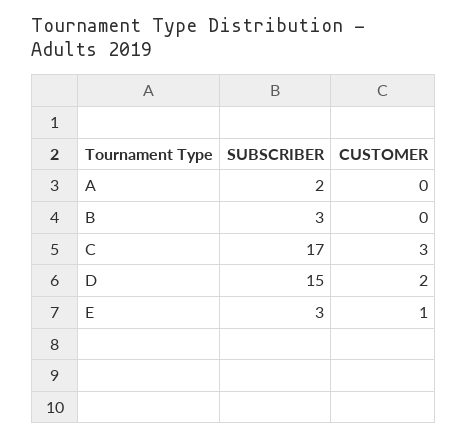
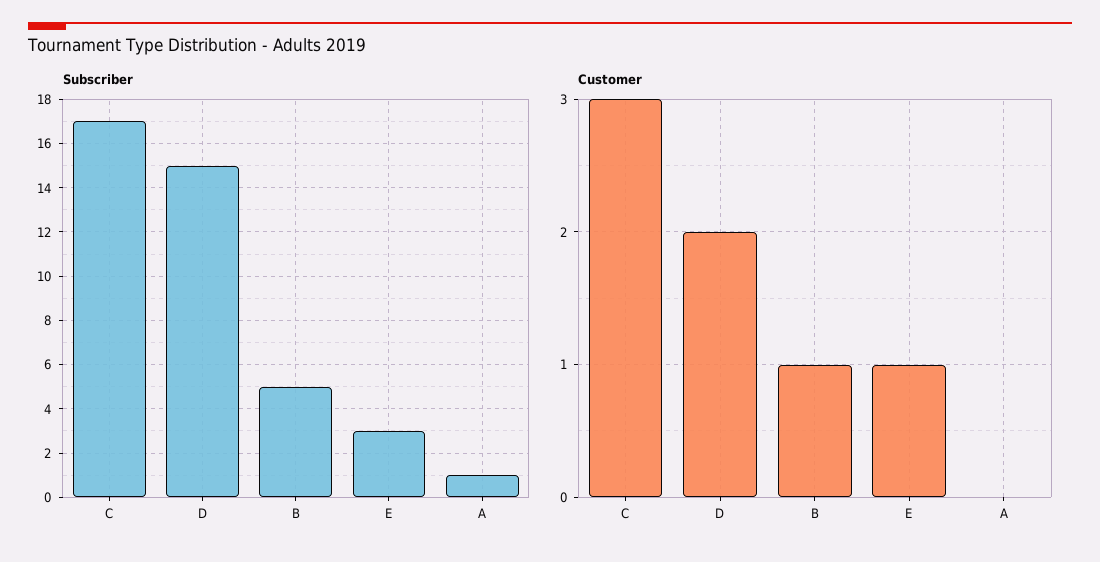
  {
    "SUBSCRIBER": {
-     "A": 2,
+     "A": 1,
-     "B": 3,
+     "B": 5,
      "C": 17,
      "D": 15,
      "E": 3
    },
    "CUSTOMER": {
      "A": 0,
-     "B": 0,
+     "B": 1,
      "C": 3,
      "D": 2,
      "E": 1
    }
  }

